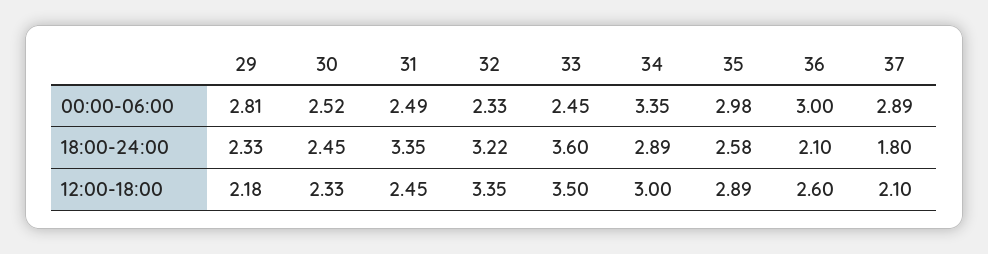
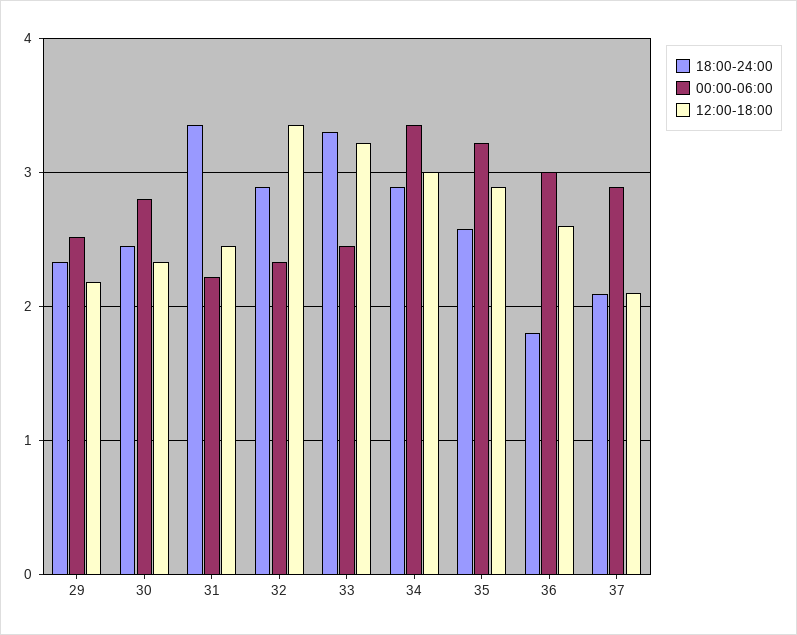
  {
    "00:00-06:00": {
-     "29": 2.81,
+     "29": 2.5,
-     "30": 2.52,
+     "30": 2.8,
-     "31": 2.49,
+     "31": 2.2,
      "32": 2.33,
      "33": 2.45,
      "34": 3.35,
-     "35": 2.98,
+     "35": 3.2,
      "36": 3,
      "37": 2.89
    },
    "18:00-24:00": {
      "29": 2.33,
      "30": 2.45,
      "31": 3.35,
-     "32": 3.22,
+     "32": 2.9,
-     "33": 3.6,
+     "33": 3.3,
      "34": 2.89,
      "35": 2.58,
-     "36": 2.1,
+     "36": 1.8,
-     "37": 1.8
+     "37": 2.1
    },
    "12:00-18:00": {
      "29": 2.18,
      "30": 2.33,
      "31": 2.45,
      "32": 3.35,
-     "33": 3.5,
+     "33": 3.2,
      "34": 3,
      "35": 2.89,
      "36": 2.6,
      "37": 2.1
    }
  }

